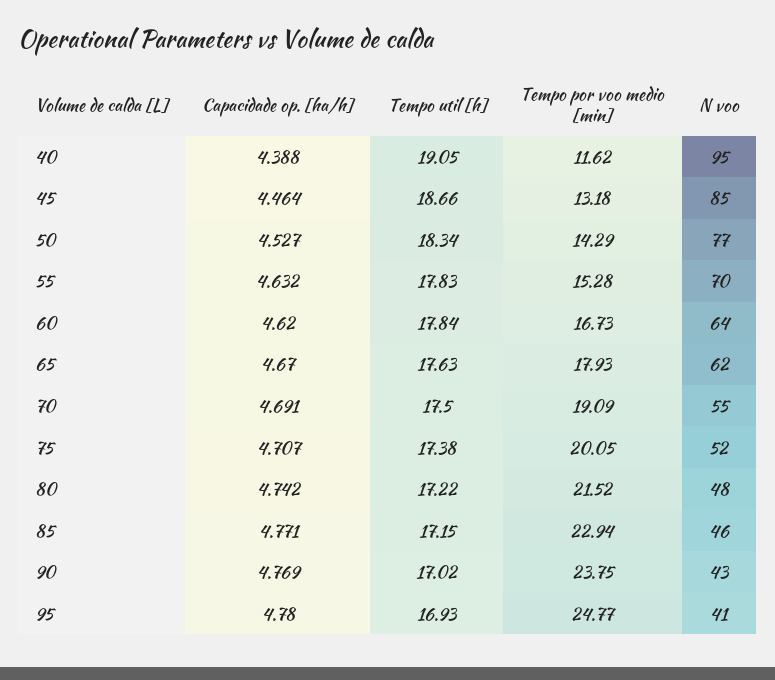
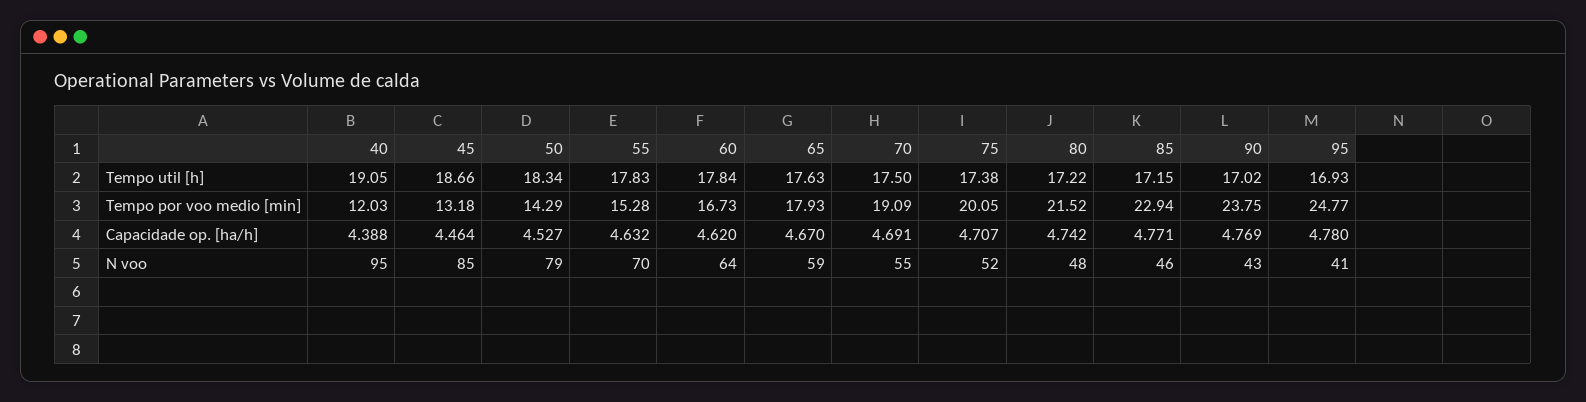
  {
    "Capacidade op. [ha/h]": {
      "40": 4.388,
      "45": 4.464,
      "50": 4.527,
      "55": 4.632,
      "60": 4.62,
      "65": 4.67,
      "70": 4.691,
      "75": 4.707,
      "80": 4.742,
      "85": 4.771,
      "90": 4.769,
      "95": 4.78
    },
    "Tempo util [h]": {
      "40": 19.05,
      "45": 18.66,
      "50": 18.34,
      "55": 17.83,
      "60": 17.84,
      "65": 17.63,
      "70": 17.5,
      "75": 17.38,
      "80": 17.22,
      "85": 17.15,
      "90": 17.02,
      "95": 16.93
    },
    "Tempo por voo medio [min]": {
-     "40": 11.62,
+     "40": 12.03,
      "45": 13.18,
      "50": 14.29,
      "55": 15.28,
      "60": 16.73,
      "65": 17.93,
      "70": 19.09,
      "75": 20.05,
      "80": 21.52,
      "85": 22.94,
      "90": 23.75,
      "95": 24.77
    },
    "N voo": {
      "40": 95,
      "45": 85,
-     "50": 77,
+     "50": 79,
      "55": 70,
      "60": 64,
-     "65": 62,
+     "65": 59,
      "70": 55,
      "75": 52,
      "80": 48,
      "85": 46,
      "90": 43,
      "95": 41
    }
  }

